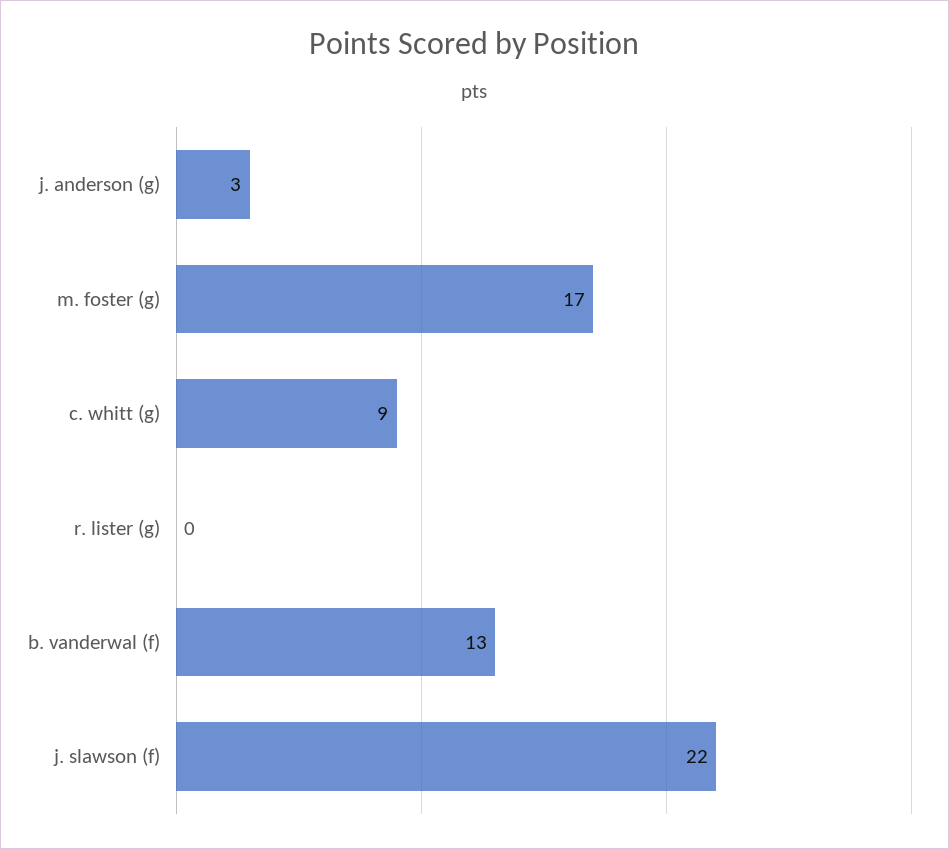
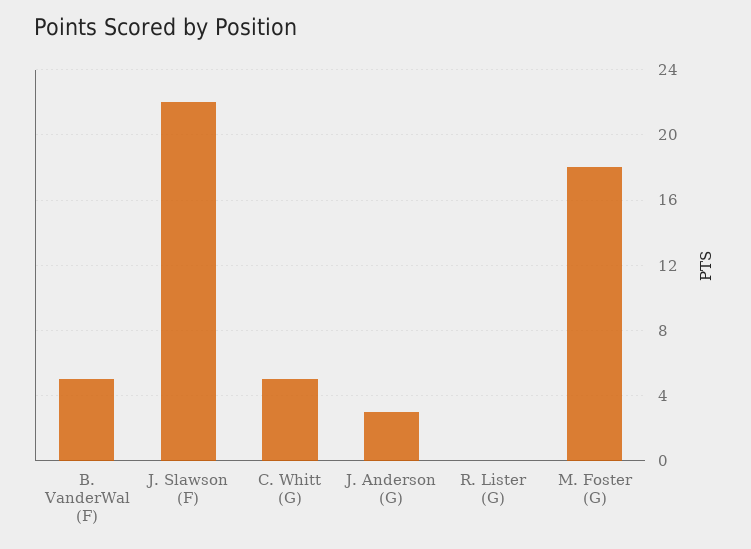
  {
    "j. anderson (g)": 3,
-   "m. foster (g)": 17,
+   "m. foster (g)": 18,
-   "c. whitt (g)": 9,
+   "c. whitt (g)": 5,
    "r. lister (g)": 0,
-   "b. vanderwal (f)": 13,
+   "b. vanderwal (f)": 5,
    "j. slawson (f)": 22
  }

